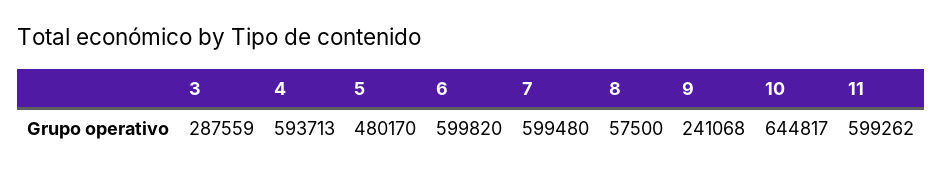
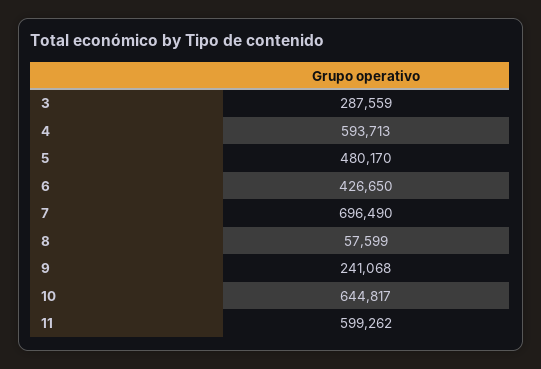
  {
    "3": 287559,
    "4": 593713,
    "5": 480170,
-   "6": 599820,
+   "6": 426650,
-   "7": 599480,
+   "7": 696490,
-   "8": 57500,
+   "8": 57599,
    "9": 241068,
    "10": 644817,
    "11": 599262
  }

